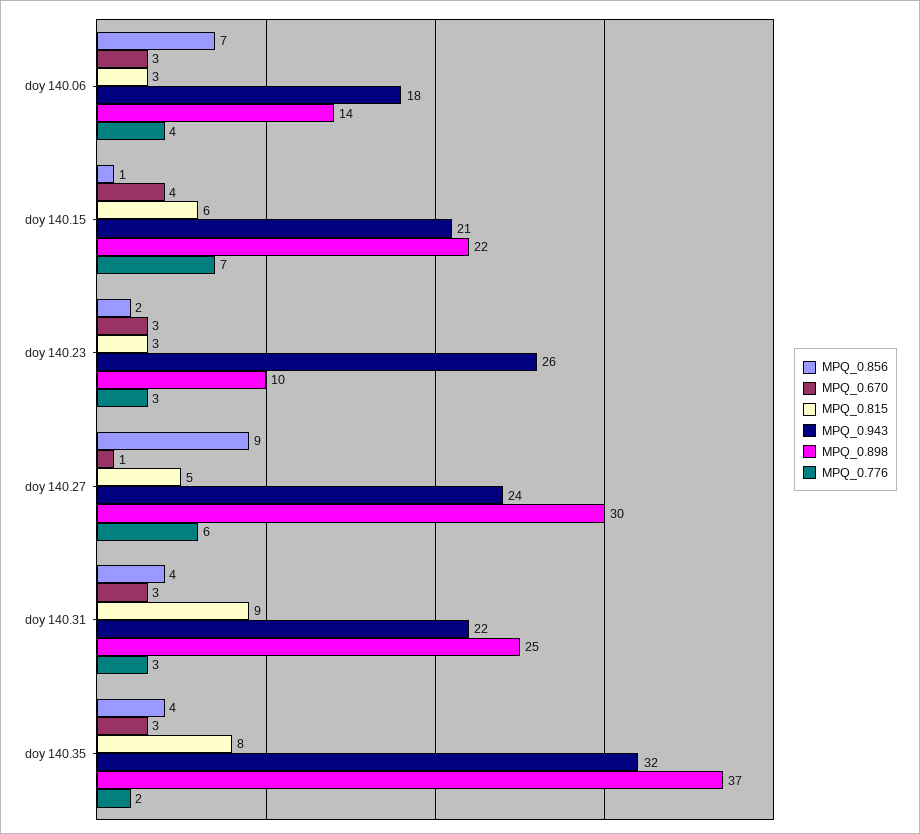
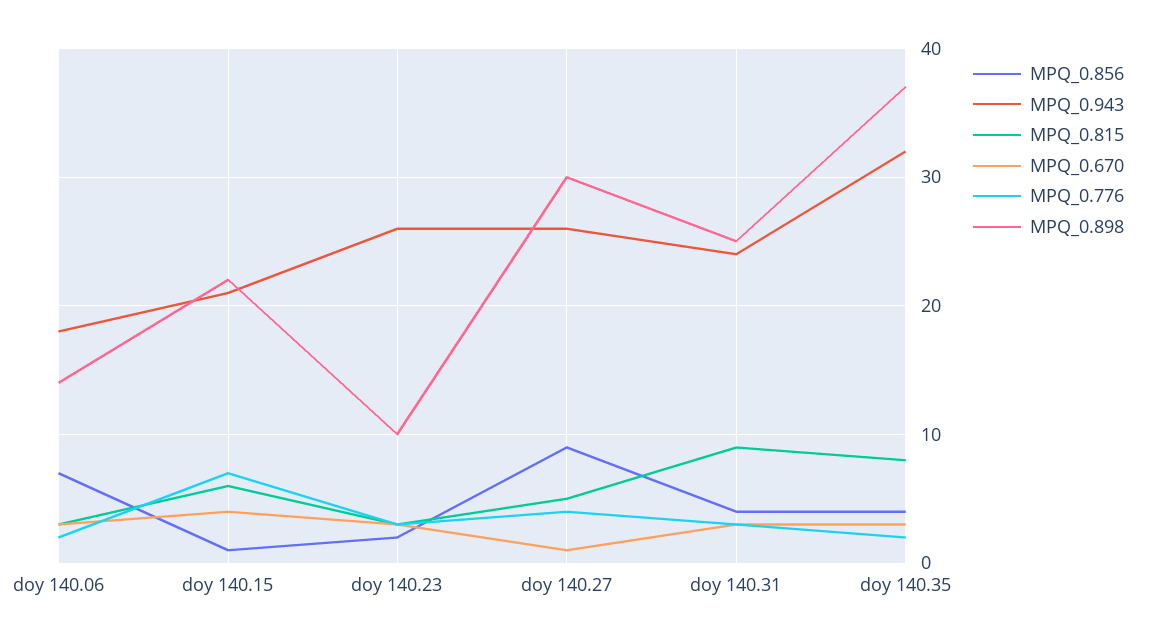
  {
    "MPQ_0.856": {
      "doy 140.06": 7,
      "doy 140.15": 1,
      "doy 140.23": 2,
      "doy 140.27": 9,
      "doy 140.31": 4,
      "doy 140.35": 4
    },
    "MPQ_0.670": {
      "doy 140.06": 3,
      "doy 140.15": 4,
      "doy 140.23": 3,
      "doy 140.27": 1,
      "doy 140.31": 3,
      "doy 140.35": 3
    },
    "MPQ_0.815": {
      "doy 140.06": 3,
      "doy 140.15": 6,
      "doy 140.23": 3,
      "doy 140.27": 5,
      "doy 140.31": 9,
      "doy 140.35": 8
    },
    "MPQ_0.943": {
      "doy 140.06": 18,
      "doy 140.15": 21,
      "doy 140.23": 26,
-     "doy 140.27": 24,
+     "doy 140.27": 26,
-     "doy 140.31": 22,
+     "doy 140.31": 24,
      "doy 140.35": 32
    },
    "MPQ_0.898": {
      "doy 140.06": 14,
      "doy 140.15": 22,
      "doy 140.23": 10,
      "doy 140.27": 30,
      "doy 140.31": 25,
      "doy 140.35": 37
    },
    "MPQ_0.776": {
-     "doy 140.06": 4,
+     "doy 140.06": 2,
      "doy 140.15": 7,
      "doy 140.23": 3,
-     "doy 140.27": 6,
+     "doy 140.27": 4,
      "doy 140.31": 3,
      "doy 140.35": 2
    }
  }

